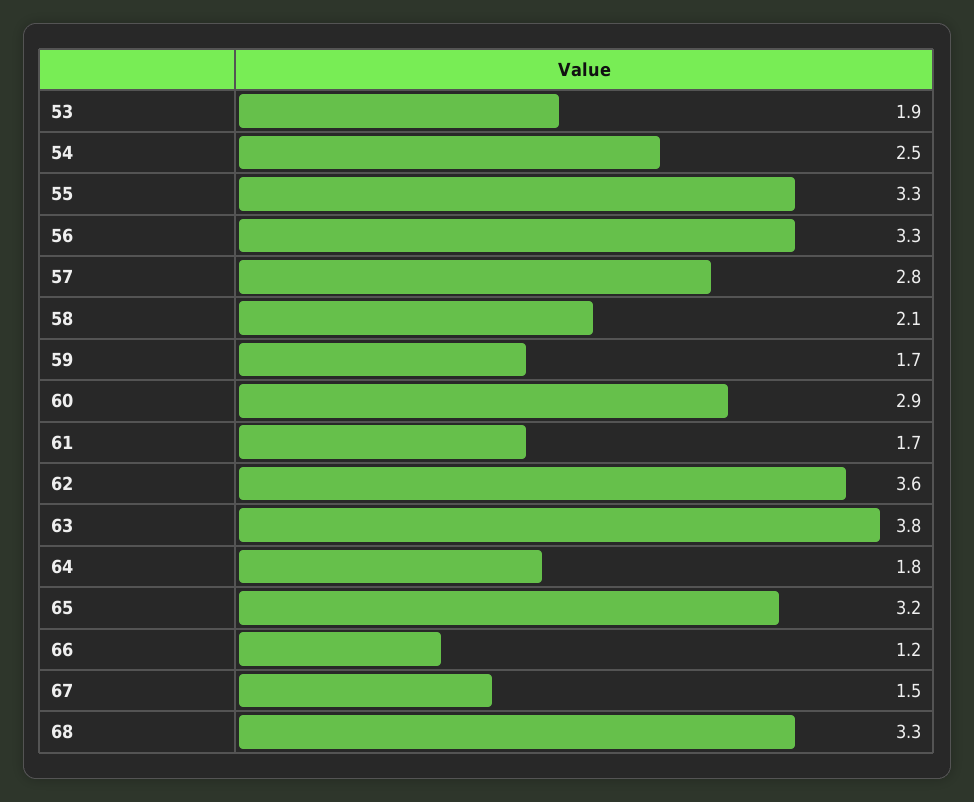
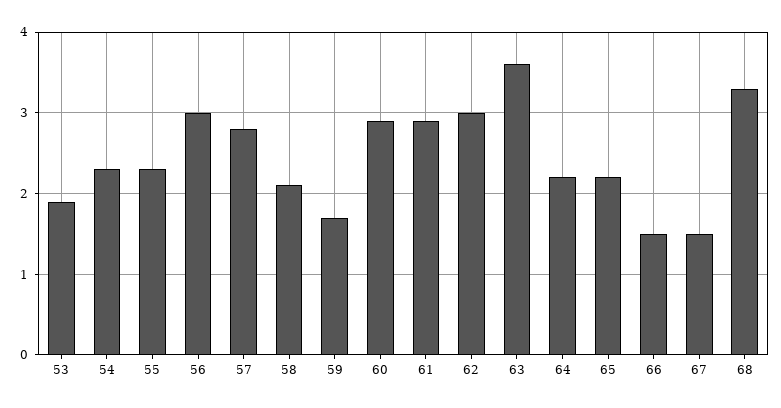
  {
    "53": 1.9,
-   "54": 2.5,
+   "54": 2.3,
-   "55": 3.3,
+   "55": 2.3,
-   "56": 3.3,
+   "56": 3,
    "57": 2.8,
    "58": 2.1,
    "59": 1.7,
    "60": 2.9,
-   "61": 1.7,
+   "61": 2.9,
-   "62": 3.6,
+   "62": 3,
-   "63": 3.8,
+   "63": 3.6,
-   "64": 1.8,
+   "64": 2.2,
-   "65": 3.2,
+   "65": 2.2,
-   "66": 1.2,
+   "66": 1.5,
    "67": 1.5,
    "68": 3.3
  }

